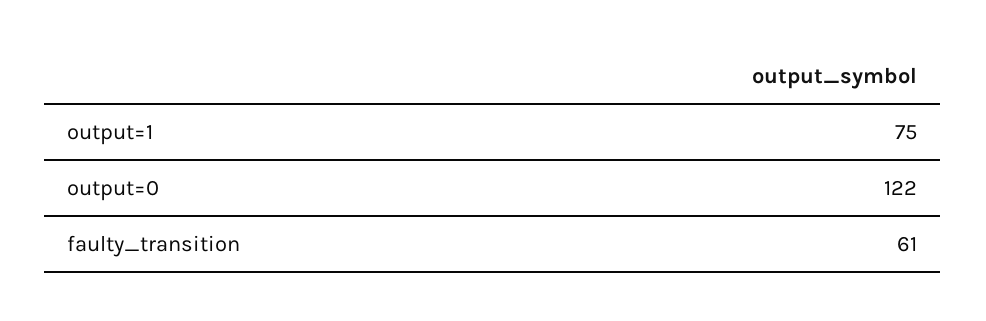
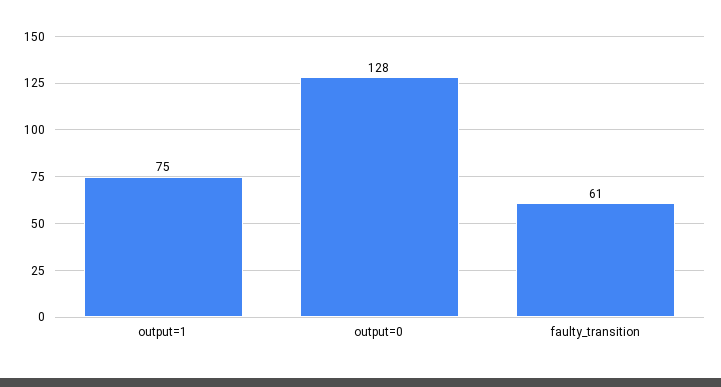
  {
    "output=1": 75,
-   "output=0": 122,
+   "output=0": 128,
    "faulty_transition": 61
  }

